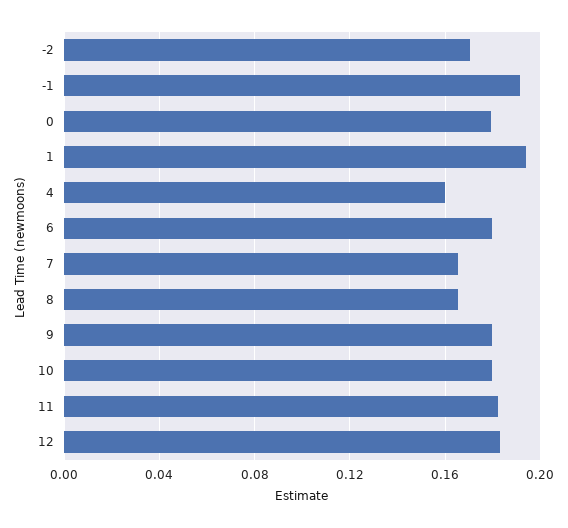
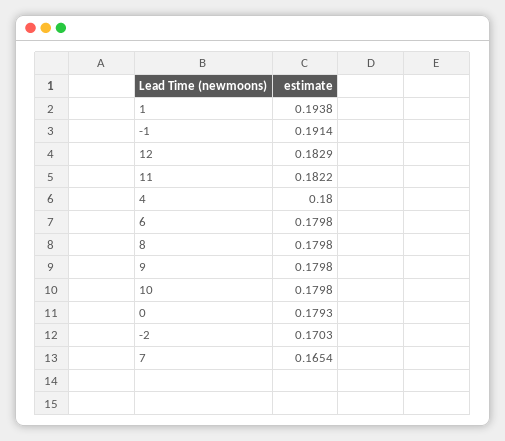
  {
    "-2": 0.1703,
    "-1": 0.1914,
    "0": 0.1793,
    "1": 0.1938,
-   "4": 0.16,
+   "4": 0.18,
    "6": 0.1798,
    "7": 0.1654,
-   "8": 0.165,
+   "8": 0.1798,
    "9": 0.1798,
    "10": 0.1798,
    "11": 0.1822,
    "12": 0.1829
  }

